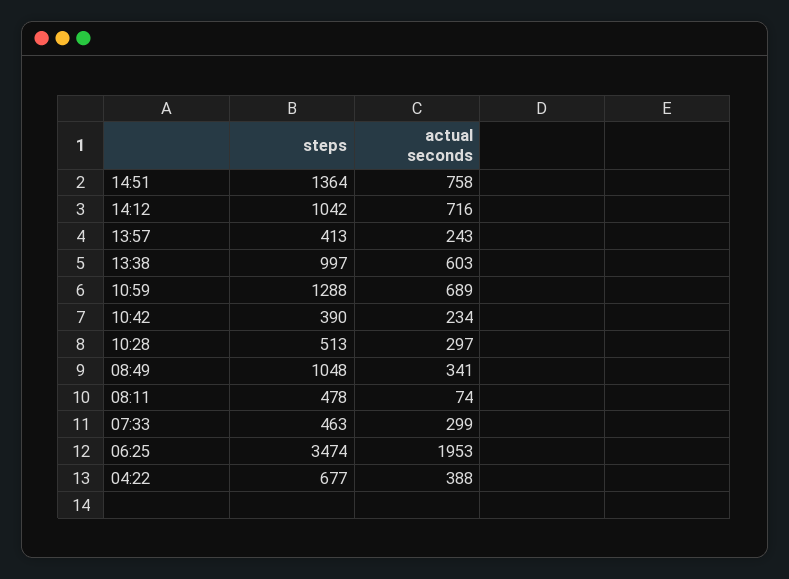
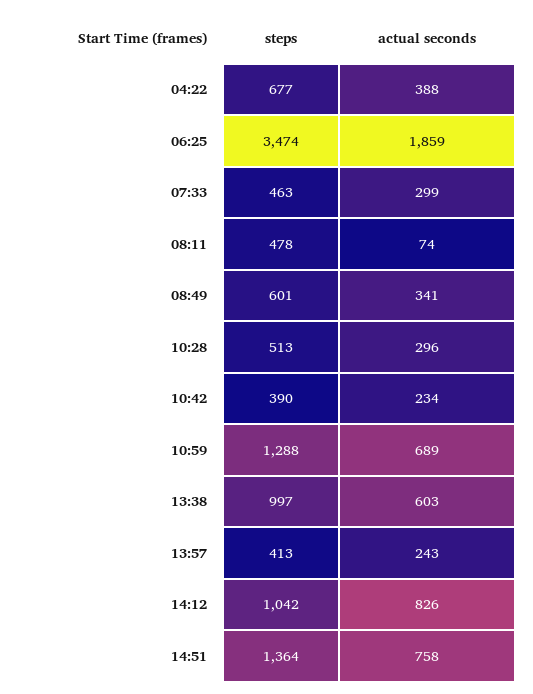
  {
    "steps": {
      "14:51": 1364,
      "14:12": 1042,
      "13:57": 413,
      "13:38": 997,
      "10:59": 1288,
      "10:42": 390,
      "10:28": 513,
-     "08:49": 1048,
+     "08:49": 601,
      "08:11": 478,
      "07:33": 463,
      "06:25": 3474,
      "04:22": 677
    },
    "actual seconds": {
      "14:51": 758,
-     "14:12": 716,
+     "14:12": 826,
      "13:57": 243,
      "13:38": 603,
      "10:59": 689,
      "10:42": 234,
-     "10:28": 297,
+     "10:28": 296,
      "08:49": 341,
      "08:11": 74,
      "07:33": 299,
-     "06:25": 1953,
+     "06:25": 1859,
      "04:22": 388
    }
  }

